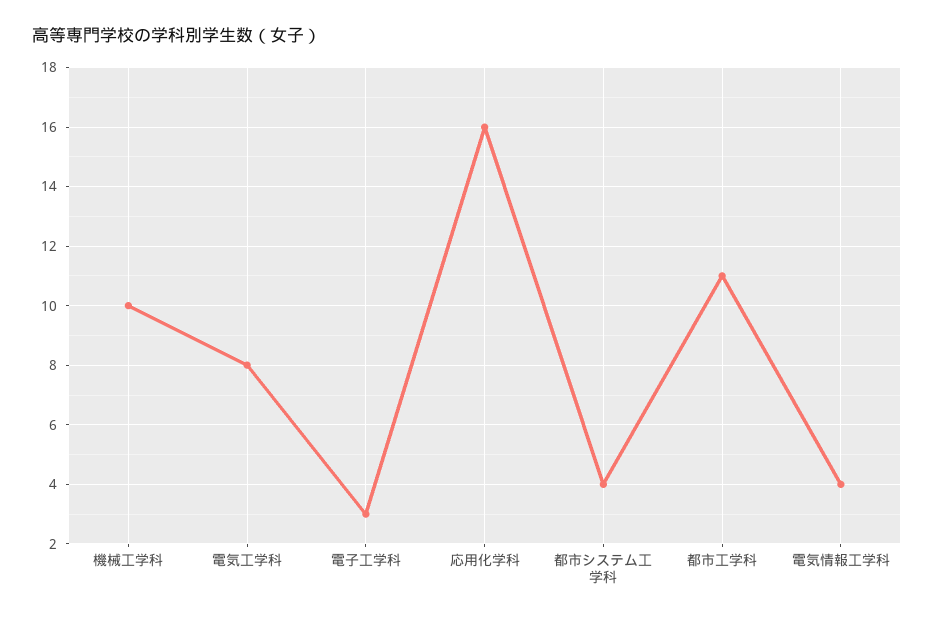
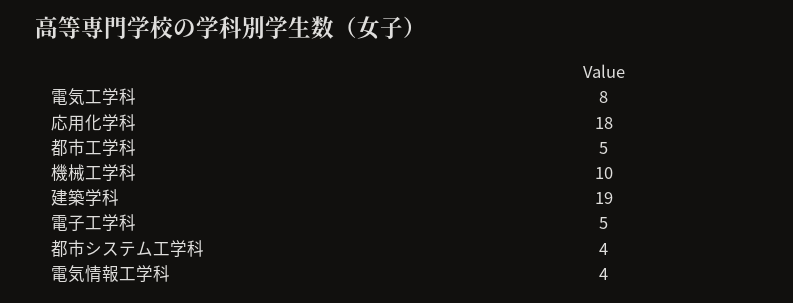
  {
    "機械工学科": 10,
    "電気工学科": 8,
-   "電子工学科": 3,
+   "電子工学科": 5,
-   "応用化学科": 16,
+   "応用化学科": 18,
    "都市システム工学科": 4,
-   "都市工学科": 11,
+   "都市工学科": 5,
-   "電気情報工学科": 4
+   "電気情報工学科": 4,
+   "建築学科": 19
  }

